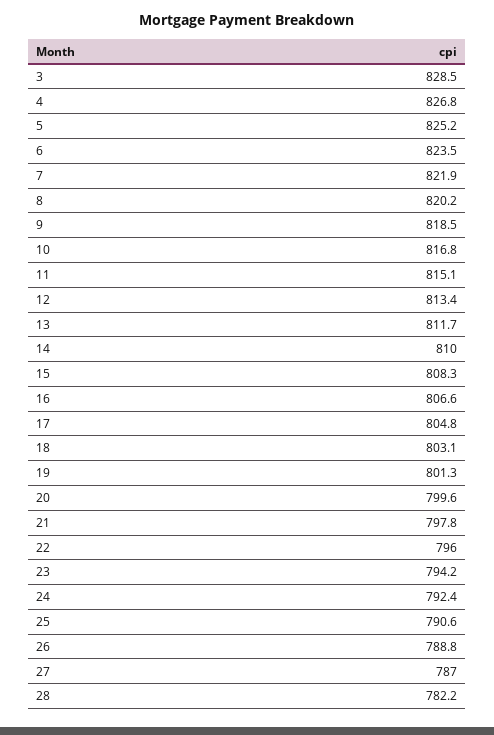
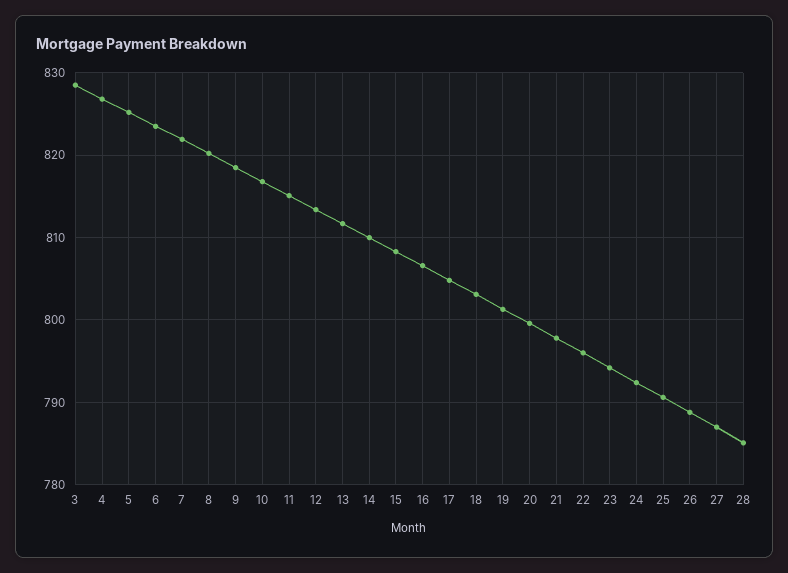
  {
    "3": 828.5,
    "4": 826.8,
    "5": 825.2,
    "6": 823.5,
    "7": 821.9,
    "8": 820.2,
    "9": 818.5,
    "10": 816.8,
    "11": 815.1,
    "12": 813.4,
    "13": 811.7,
    "14": 810,
    "15": 808.3,
    "16": 806.6,
    "17": 804.8,
    "18": 803.1,
    "19": 801.3,
    "20": 799.6,
    "21": 797.8,
    "22": 796,
    "23": 794.2,
    "24": 792.4,
    "25": 790.6,
    "26": 788.8,
    "27": 787,
-   "28": 782.2
+   "28": 785
  }

